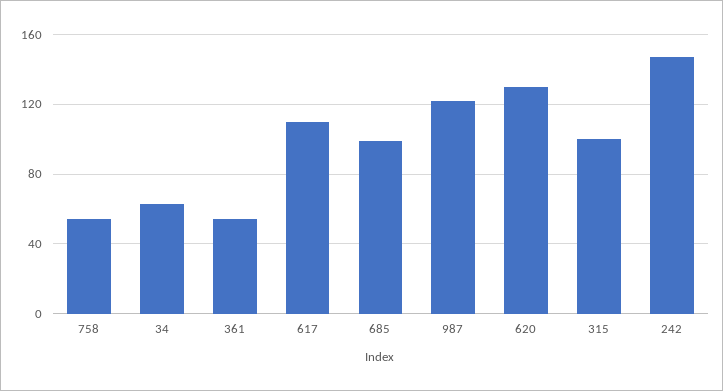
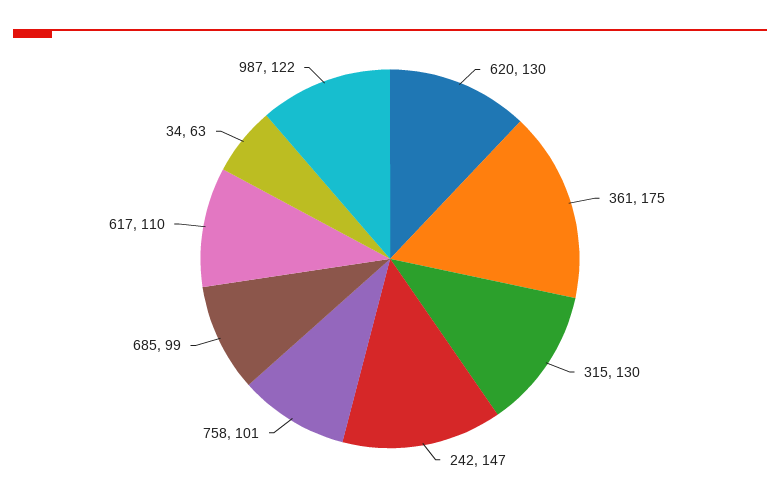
  {
-   "758": 55,
+   "758": 101,
    "34": 63,
-   "361": 55,
+   "361": 175,
    "617": 110,
    "685": 99,
    "987": 122,
    "620": 130,
-   "315": 100,
+   "315": 130,
    "242": 147
  }

